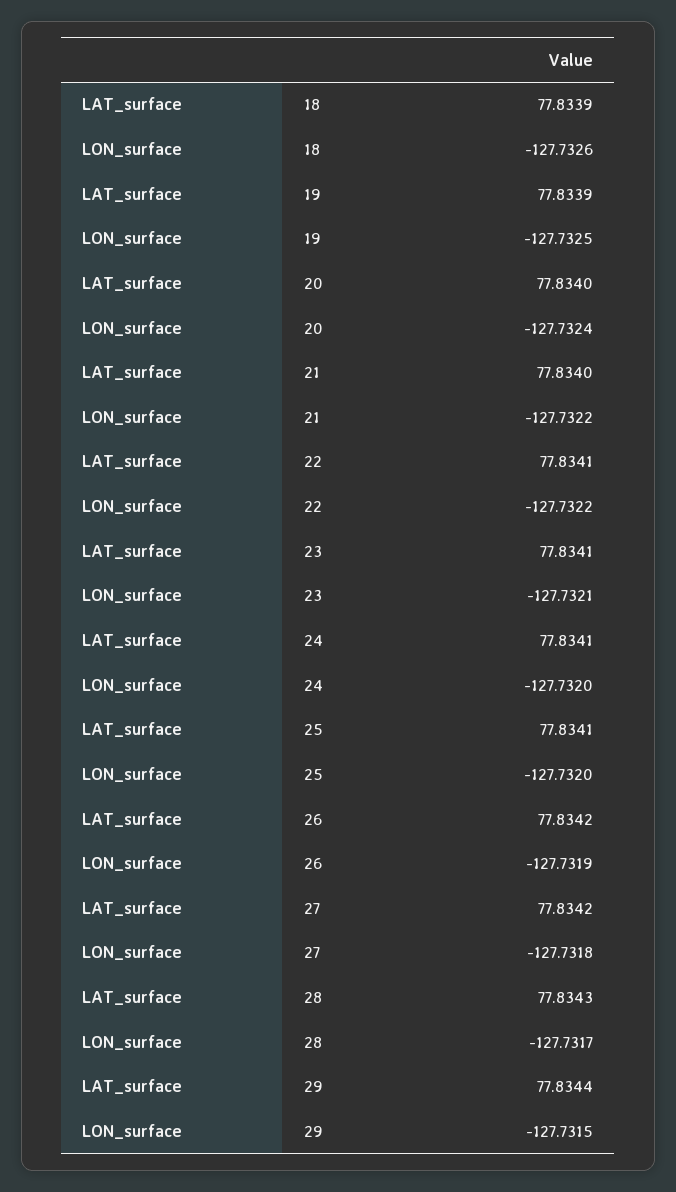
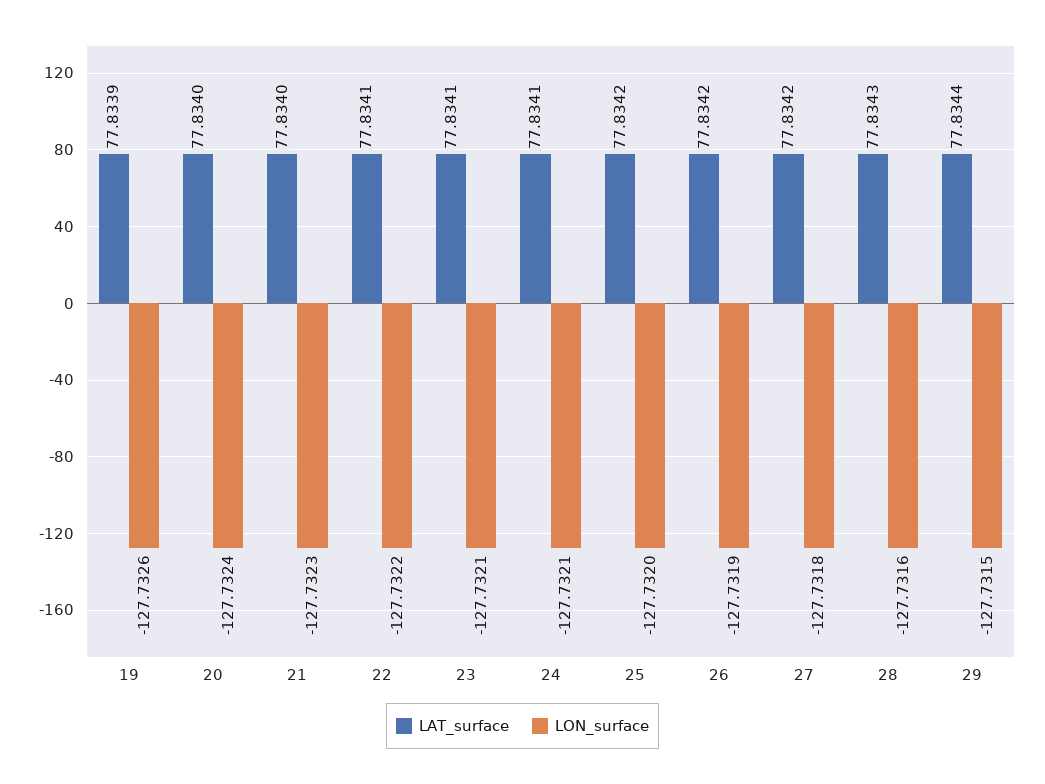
  {
    "LAT_surface": {
-     "18": 77.8339,
      "19": 77.8339,
      "20": 77.834,
      "21": 77.834,
      "22": 77.8341,
      "23": 77.8341,
      "24": 77.8341,
-     "25": 77.8341,
+     "25": 77.8342,
      "26": 77.8342,
      "27": 77.8342,
      "28": 77.8343,
      "29": 77.8344
    },
    "LON_surface": {
-     "18": -127.7326,
-     "19": -127.7325,
+     "19": -127.7326,
      "20": -127.7324,
-     "21": -127.7322,
+     "21": -127.7323,
      "22": -127.7322,
      "23": -127.7321,
-     "24": -127.732,
+     "24": -127.7321,
      "25": -127.732,
      "26": -127.7319,
      "27": -127.7318,
-     "28": -127.7317,
+     "28": -127.7316,
      "29": -127.7315
    }
  }

